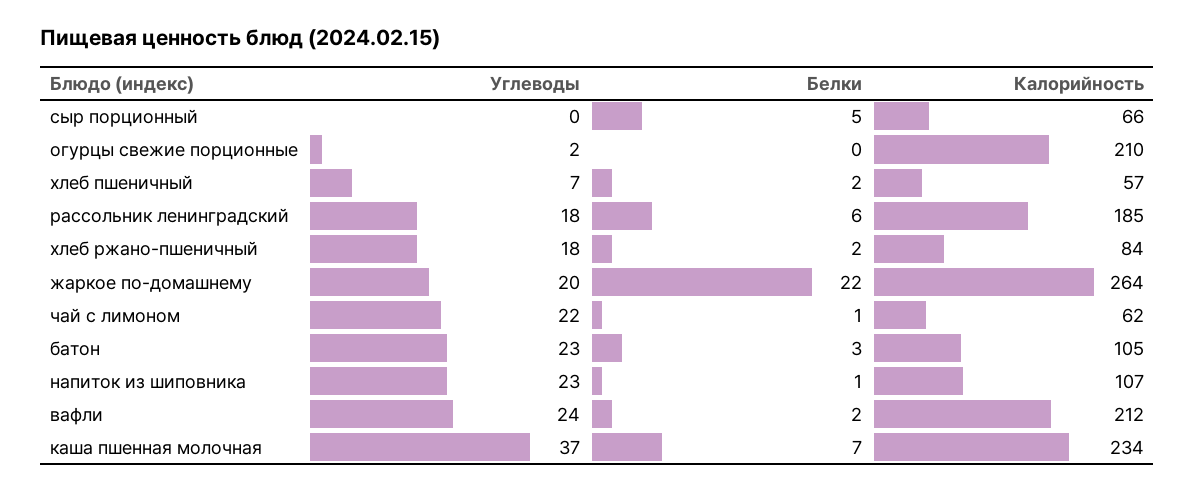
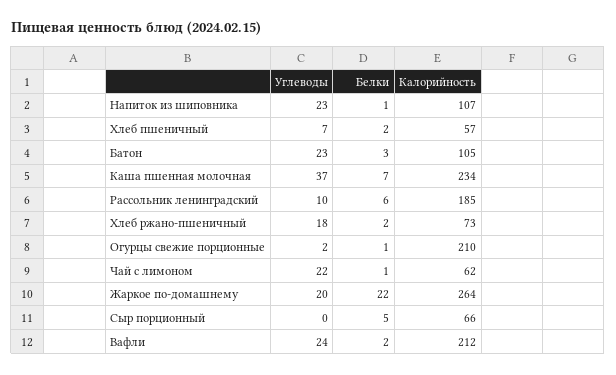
  {
    "Углеводы": {
      "сыр порционный": 0,
      "огурцы свежие порционные": 2,
      "хлеб пшеничный": 7,
-     "рассольник ленинградский": 18,
+     "рассольник ленинградский": 10,
      "хлеб ржано-пшеничный": 18,
      "жаркое по-домашнему": 20,
      "чай с лимоном": 22,
      "батон": 23,
      "напиток из шиповника": 23,
      "вафли": 24,
      "каша пшенная молочная": 37
    },
    "Белки": {
      "сыр порционный": 5,
-     "огурцы свежие порционные": 0,
+     "огурцы свежие порционные": 1,
      "хлеб пшеничный": 2,
      "рассольник ленинградский": 6,
      "хлеб ржано-пшеничный": 2,
      "жаркое по-домашнему": 22,
      "чай с лимоном": 1,
      "батон": 3,
      "напиток из шиповника": 1,
      "вафли": 2,
      "каша пшенная молочная": 7
    },
    "Калорийность": {
      "сыр порционный": 66,
      "огурцы свежие порционные": 210,
      "хлеб пшеничный": 57,
      "рассольник ленинградский": 185,
-     "хлеб ржано-пшеничный": 84,
+     "хлеб ржано-пшеничный": 73,
      "жаркое по-домашнему": 264,
      "чай с лимоном": 62,
      "батон": 105,
      "напиток из шиповника": 107,
      "вафли": 212,
      "каша пшенная молочная": 234
    }
  }

